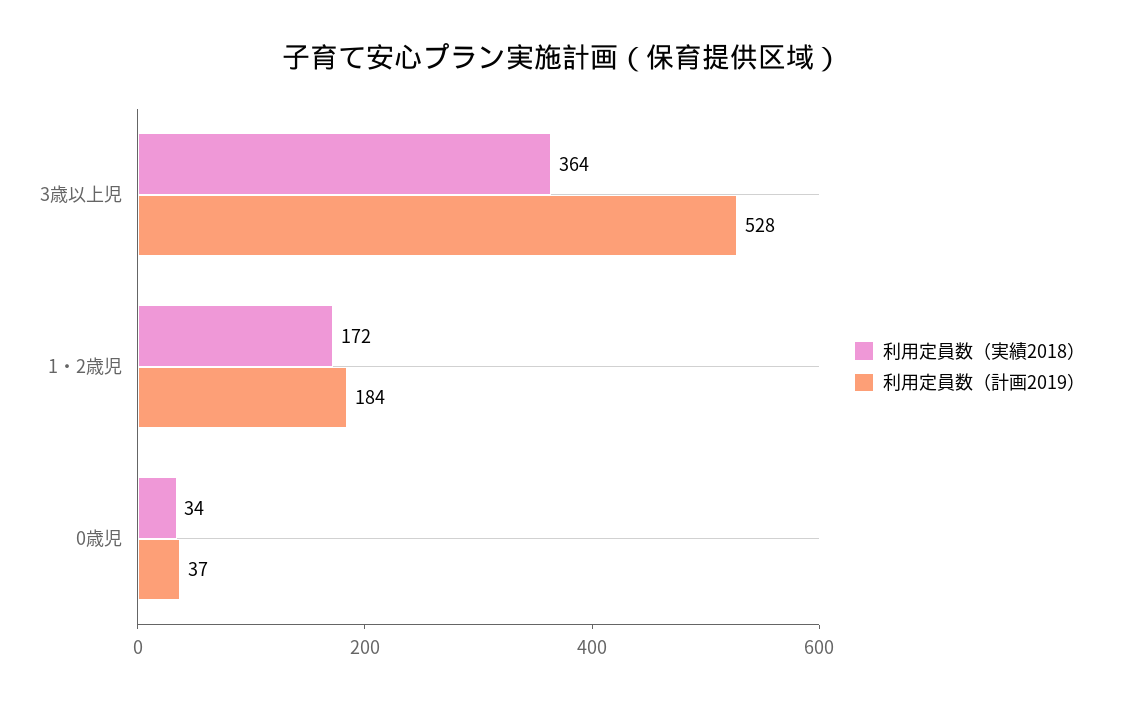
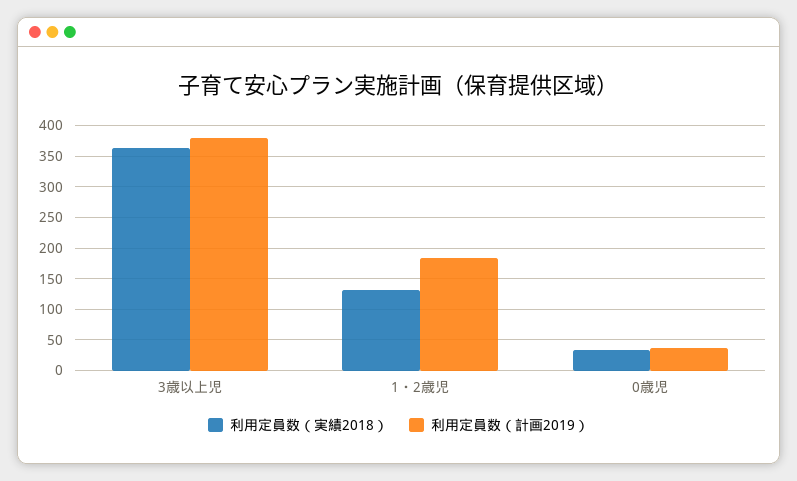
  {
    "利用定員数（実績2018）": {
      "3歳以上児": 364,
-     "1・2歳児": 172,
+     "1・2歳児": 130,
      "0歳児": 34
    },
    "利用定員数（計画2019）": {
-     "3歳以上児": 528,
+     "3歳以上児": 380,
      "1・2歳児": 184,
      "0歳児": 37
    }
  }

